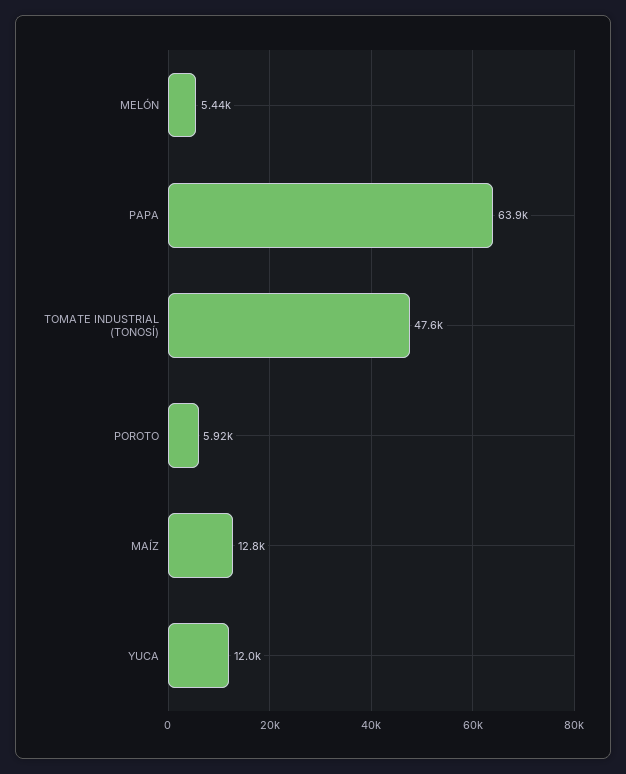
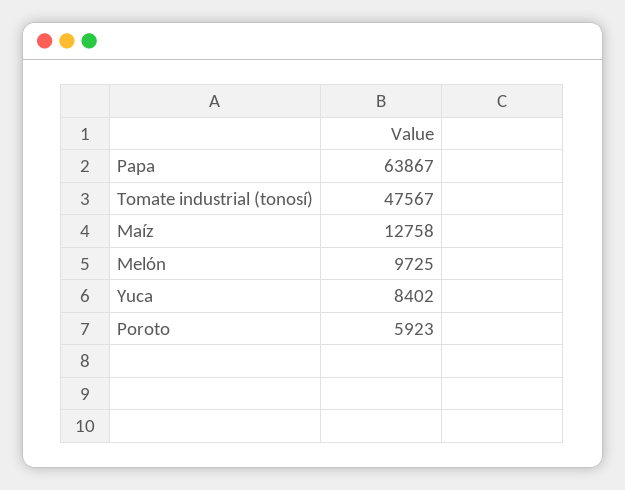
  {
-   "MELÓN": 5440,
+   "MELÓN": 9725,
    "PAPA": 63867,
    "TOMATE INDUSTRIAL (TONOSÍ)": 47567,
    "POROTO": 5923,
    "MAÍZ": 12758,
-   "YUCA": 12000
+   "YUCA": 8402
  }

